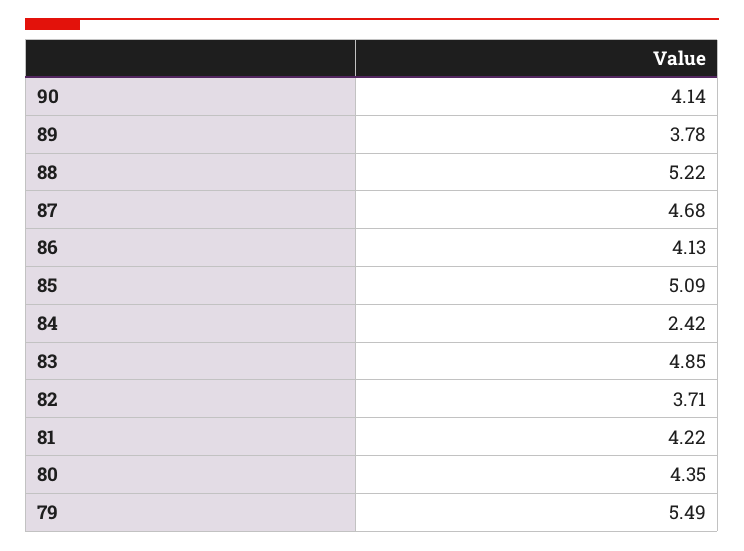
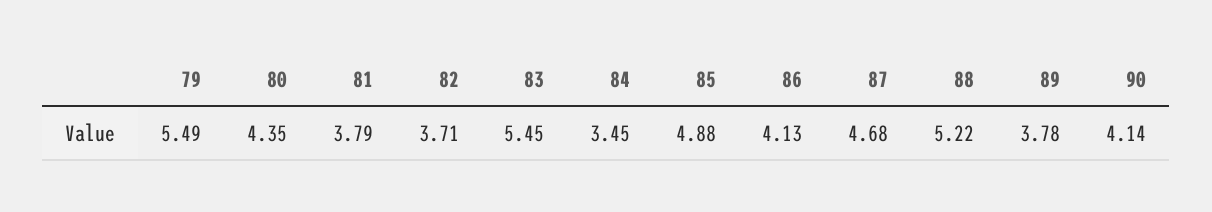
  {
    "90": 4.14,
    "89": 3.78,
    "88": 5.22,
    "87": 4.68,
    "86": 4.13,
-   "85": 5.09,
+   "85": 4.88,
-   "84": 2.42,
+   "84": 3.45,
-   "83": 4.85,
+   "83": 5.45,
    "82": 3.71,
-   "81": 4.22,
+   "81": 3.79,
    "80": 4.35,
    "79": 5.49
  }

